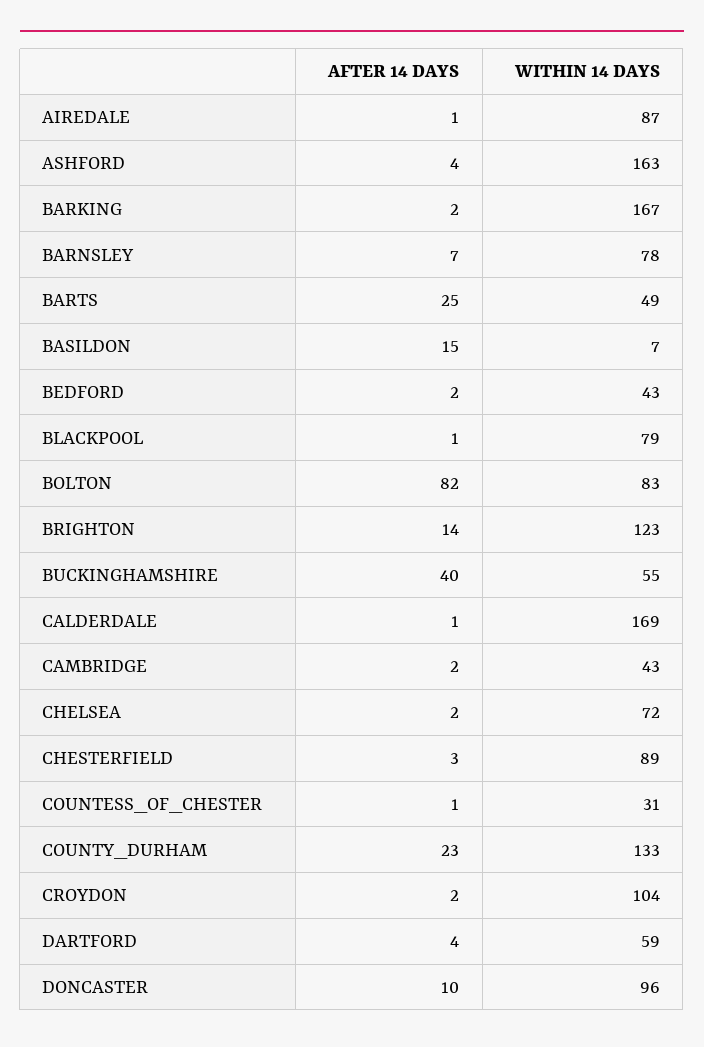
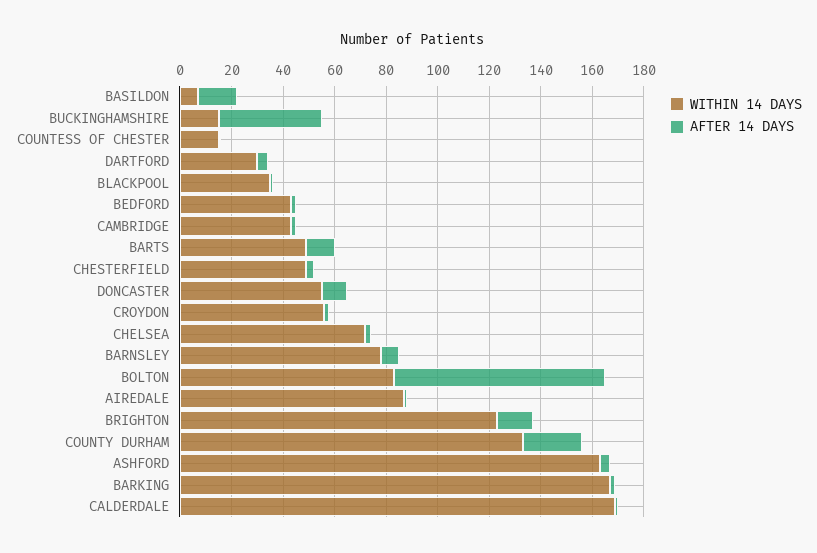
  {
    "AFTER 14 DAYS": {
      "AIREDALE": 1,
      "ASHFORD": 4,
      "BARKING": 2,
      "BARNSLEY": 7,
-     "BARTS": 25,
+     "BARTS": 10,
      "BASILDON": 15,
      "BEDFORD": 2,
      "BLACKPOOL": 1,
      "BOLTON": 82,
      "BRIGHTON": 14,
      "BUCKINGHAMSHIRE": 40,
      "CALDERDALE": 1,
      "CAMBRIDGE": 2,
      "CHELSEA": 2,
      "CHESTERFIELD": 3,
      "COUNTESS_OF_CHESTER": 1,
      "COUNTY_DURHAM": 23,
      "CROYDON": 2,
      "DARTFORD": 4,
      "DONCASTER": 10
    },
    "WITHIN 14 DAYS": {
      "AIREDALE": 87,
      "ASHFORD": 163,
      "BARKING": 167,
      "BARNSLEY": 78,
      "BARTS": 49,
      "BASILDON": 7,
      "BEDFORD": 43,
-     "BLACKPOOL": 79,
+     "BLACKPOOL": 35,
      "BOLTON": 83,
      "BRIGHTON": 123,
-     "BUCKINGHAMSHIRE": 55,
+     "BUCKINGHAMSHIRE": 15,
      "CALDERDALE": 169,
      "CAMBRIDGE": 43,
      "CHELSEA": 72,
-     "CHESTERFIELD": 89,
+     "CHESTERFIELD": 50,
-     "COUNTESS_OF_CHESTER": 31,
+     "COUNTESS_OF_CHESTER": 15,
      "COUNTY_DURHAM": 133,
-     "CROYDON": 104,
+     "CROYDON": 55,
-     "DARTFORD": 59,
+     "DARTFORD": 30,
-     "DONCASTER": 96
+     "DONCASTER": 55
    }
  }

